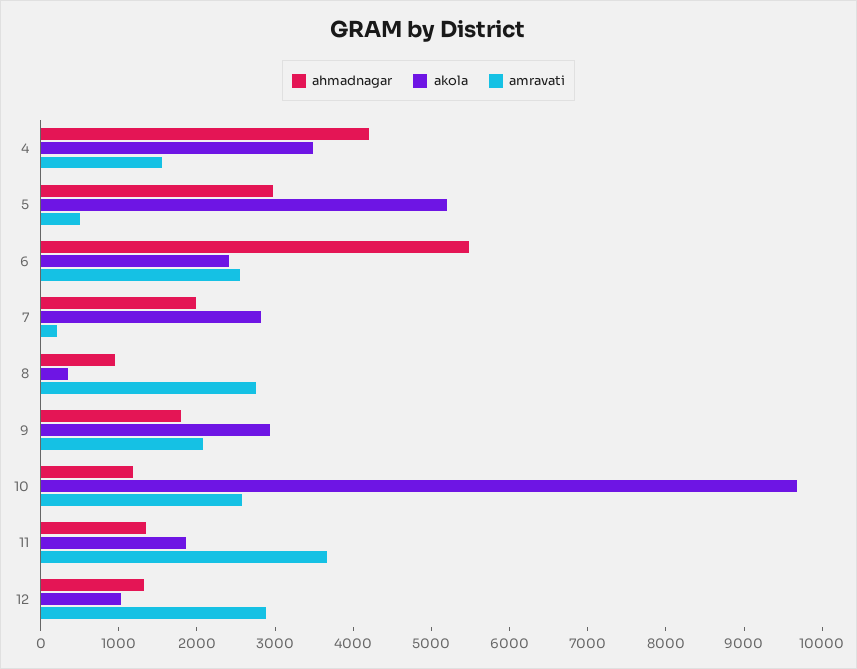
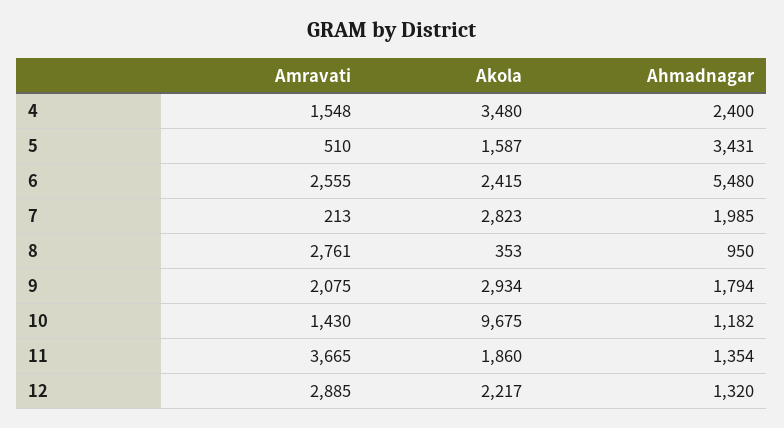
  {
    "ahmadnagar": {
-     "4": 4200,
+     "4": 2400,
-     "5": 3000,
+     "5": 3431,
      "6": 5480,
      "7": 1985,
      "8": 950,
      "9": 1794,
      "10": 1182,
      "11": 1354,
      "12": 1320
    },
    "akola": {
      "4": 3480,
-     "5": 5200,
+     "5": 1587,
      "6": 2415,
      "7": 2823,
      "8": 353,
      "9": 2934,
      "10": 9675,
      "11": 1860,
-     "12": 1000
+     "12": 2217
    },
    "amravati": {
      "4": 1548,
      "5": 510,
      "6": 2555,
      "7": 213,
      "8": 2761,
      "9": 2075,
-     "10": 2600,
+     "10": 1430,
      "11": 3665,
      "12": 2885
    }
  }

